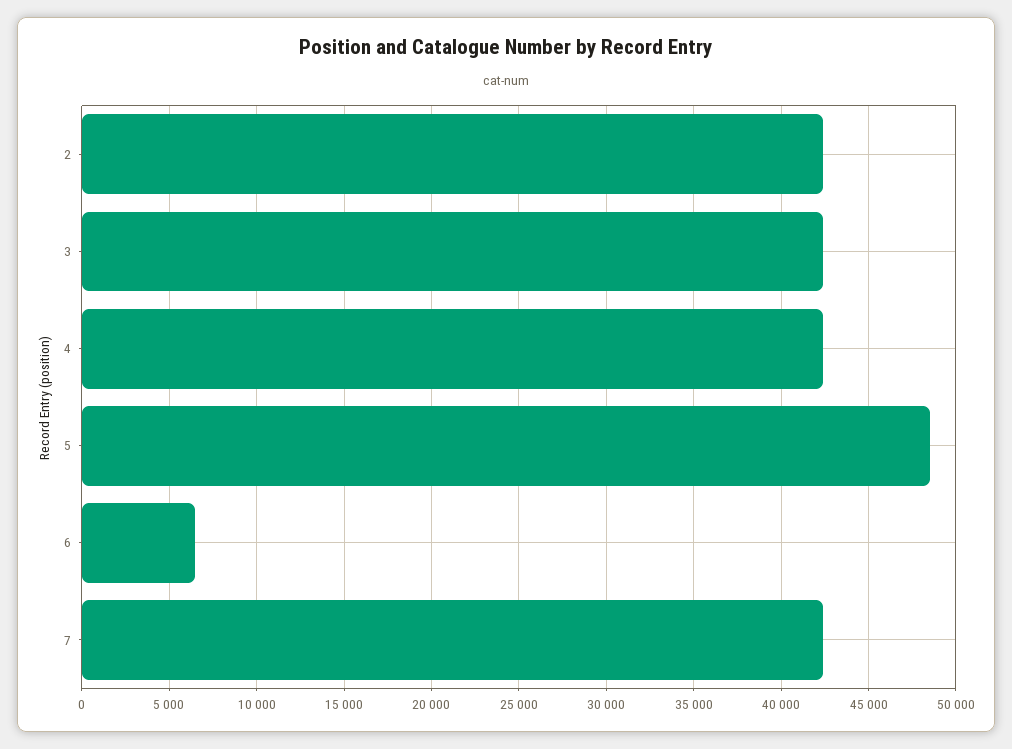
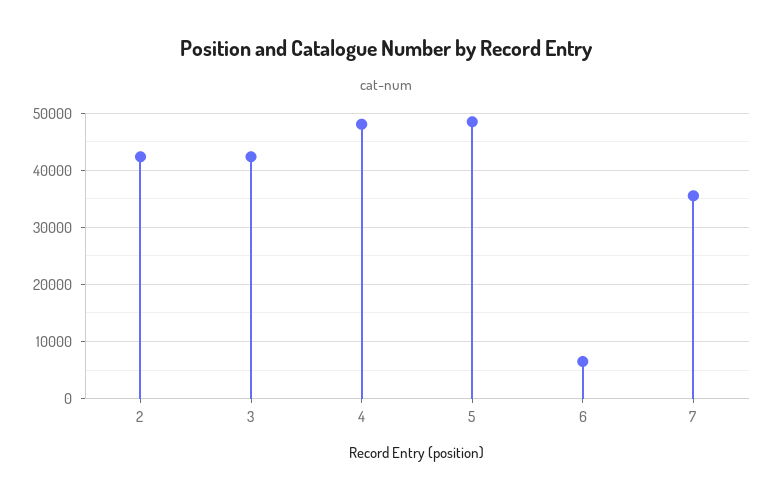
  {
    "2": 42500,
    "3": 42500,
-   "4": 42500,
+   "4": 48000,
    "5": 48500,
    "6": 6500,
-   "7": 42500
+   "7": 36000
  }

